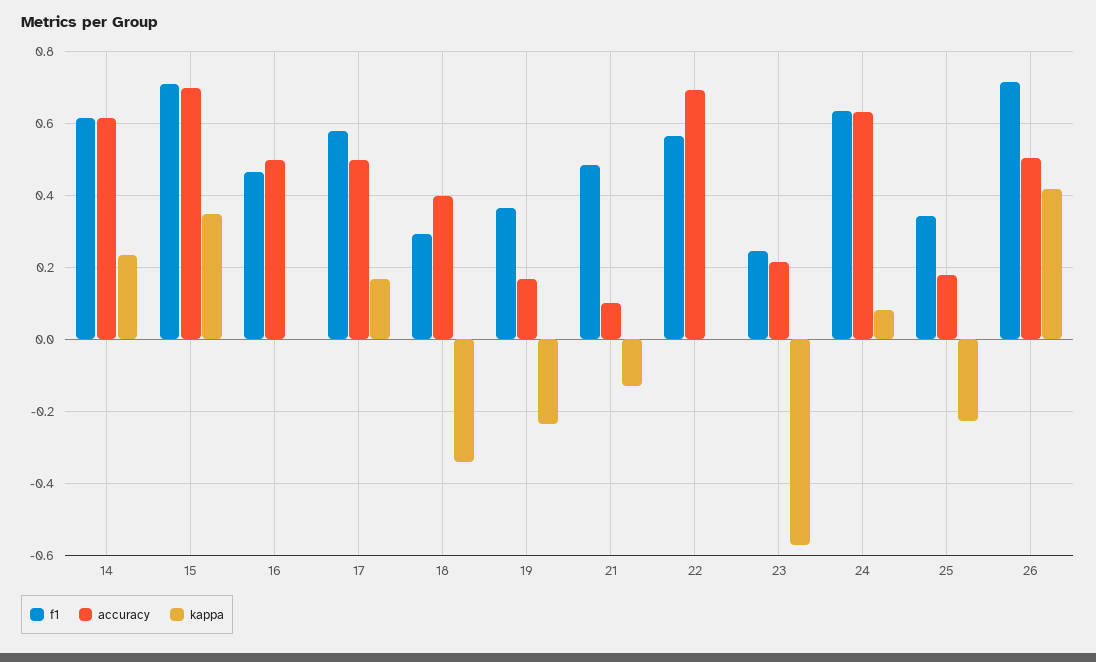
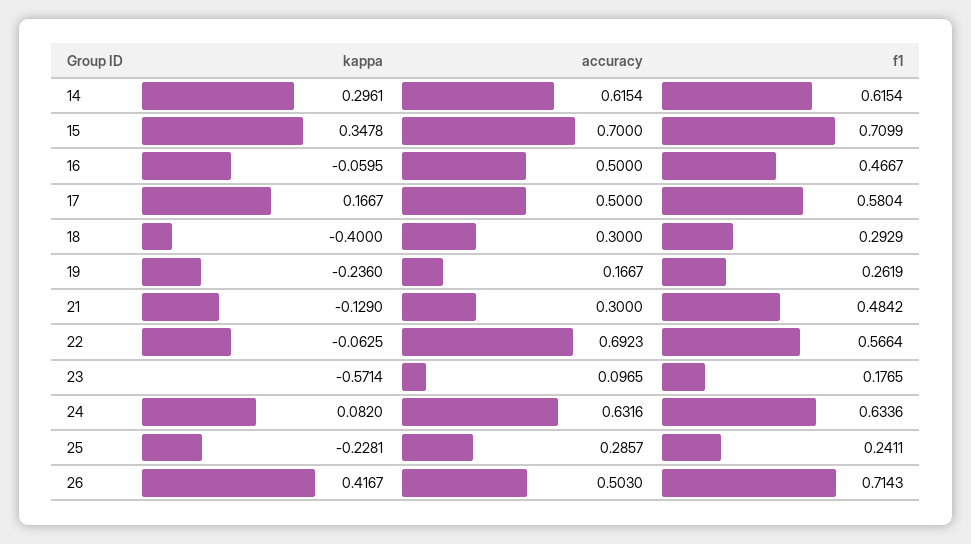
  {
    "f1": {
      "14": 0.6154,
      "15": 0.7099,
      "16": 0.4667,
      "17": 0.5804,
      "18": 0.2929,
-     "19": 0.36,
+     "19": 0.2619,
      "21": 0.4842,
      "22": 0.5664,
-     "23": 0.24,
+     "23": 0.1765,
      "24": 0.6336,
-     "25": 0.34,
+     "25": 0.2411,
      "26": 0.7143
    },
    "accuracy": {
      "14": 0.6154,
      "15": 0.7,
      "16": 0.5,
      "17": 0.5,
-     "18": 0.4,
+     "18": 0.3,
      "19": 0.1667,
-     "21": 0.1,
+     "21": 0.3,
      "22": 0.6923,
-     "23": 0.22,
+     "23": 0.0965,
      "24": 0.6316,
-     "25": 0.18,
+     "25": 0.2857,
      "26": 0.503
    },
    "kappa": {
-     "14": 0.24,
+     "14": 0.2961,
      "15": 0.3478,
-     "16": 0,
+     "16": -0.0595,
      "17": 0.1667,
-     "18": -0.34,
+     "18": -0.4,
      "19": -0.236,
      "21": -0.129,
-     "22": 0,
+     "22": -0.0625,
      "23": -0.5714,
      "24": 0.082,
      "25": -0.2281,
      "26": 0.4167
    }
  }

